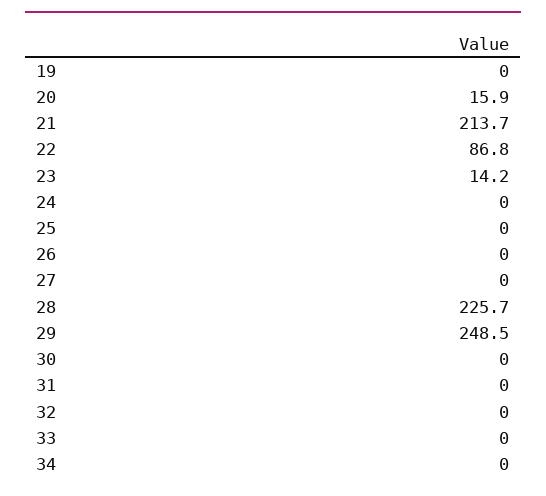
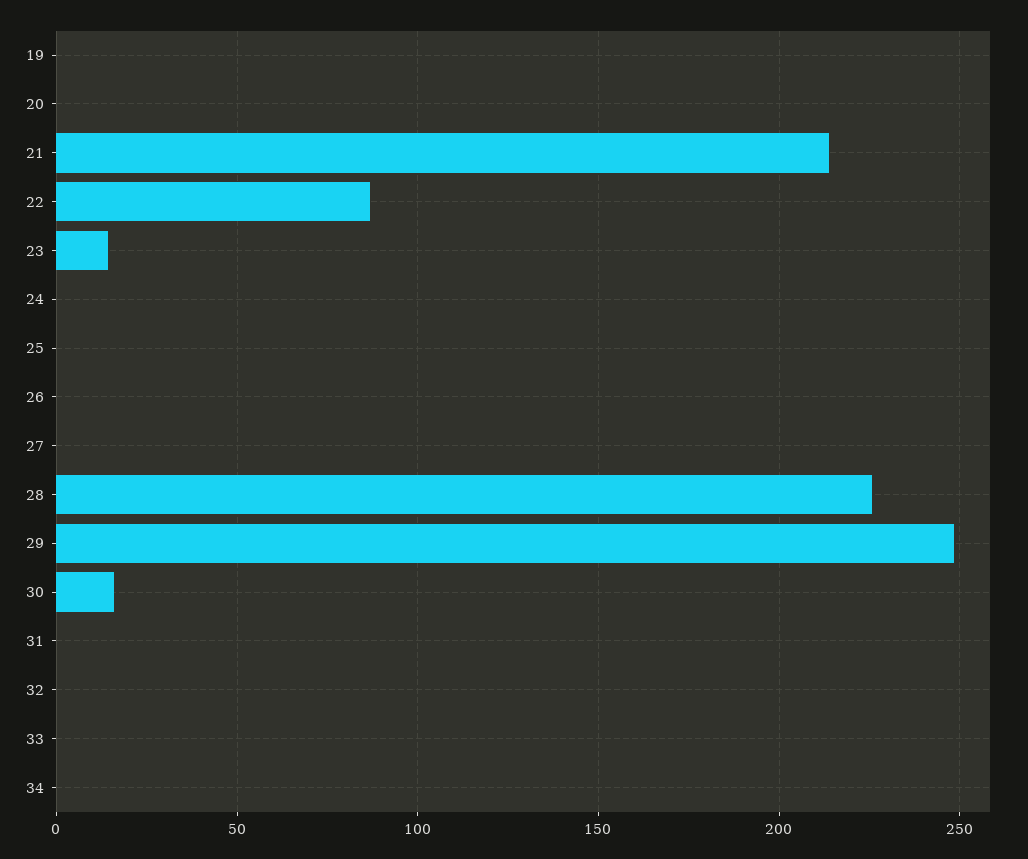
  {
    "19": 0,
-   "20": 15.9,
+   "20": 0,
    "21": 213.7,
    "22": 86.8,
    "23": 14.2,
    "24": 0,
    "25": 0,
    "26": 0,
    "27": 0,
    "28": 225.7,
    "29": 248.5,
-   "30": 0,
+   "30": 15,
    "31": 0,
    "32": 0,
    "33": 0,
    "34": 0
  }

